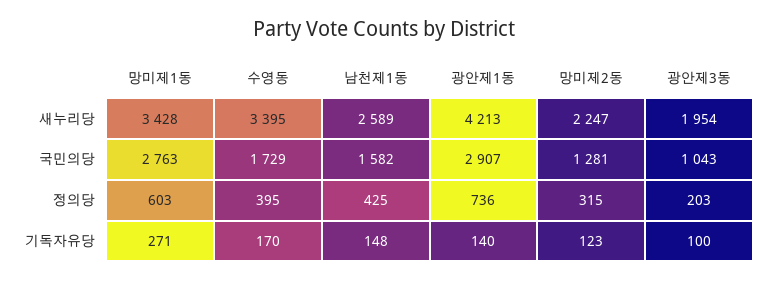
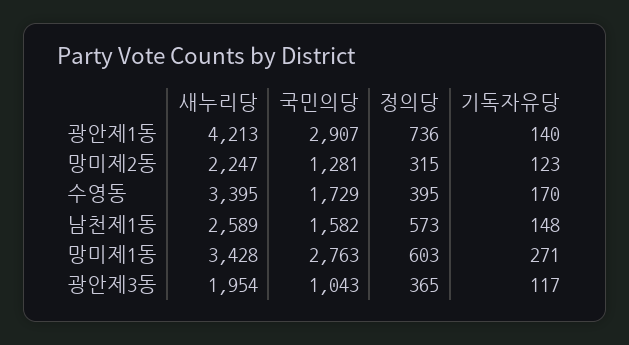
  {
    "망미제1동": {
      "새누리당": 3428,
      "국민의당": 2763,
      "정의당": 603,
      "기독자유당": 271
    },
    "수영동": {
      "새누리당": 3395,
      "국민의당": 1729,
      "정의당": 395,
      "기독자유당": 170
    },
    "남천제1동": {
      "새누리당": 2589,
      "국민의당": 1582,
-     "정의당": 425,
+     "정의당": 573,
      "기독자유당": 148
    },
    "광안제1동": {
      "새누리당": 4213,
      "국민의당": 2907,
      "정의당": 736,
      "기독자유당": 140
    },
    "망미제2동": {
      "새누리당": 2247,
      "국민의당": 1281,
      "정의당": 315,
      "기독자유당": 123
    },
    "광안제3동": {
      "새누리당": 1954,
      "국민의당": 1043,
-     "정의당": 203,
+     "정의당": 365,
-     "기독자유당": 100
+     "기독자유당": 117
    }
  }

